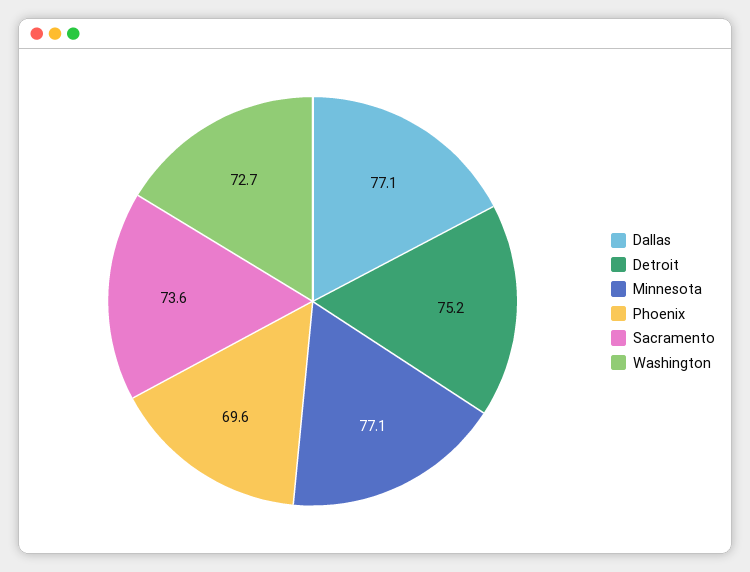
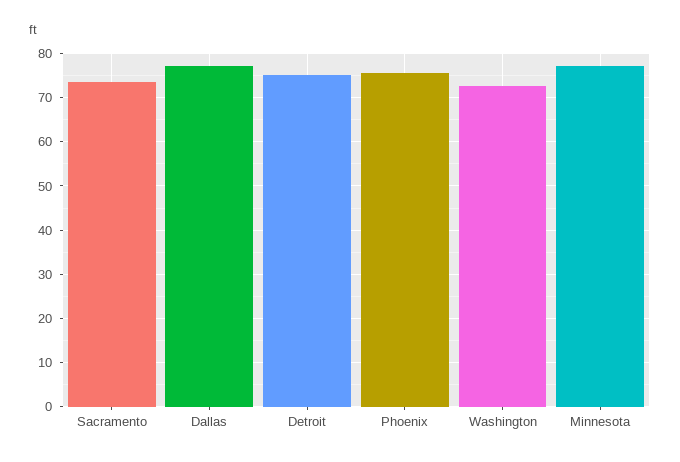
  {
    "Dallas": 77.1,
    "Detroit": 75.2,
    "Minnesota": 77.1,
-   "Phoenix": 69.6,
+   "Phoenix": 76,
    "Sacramento": 73.6,
    "Washington": 72.7
  }

